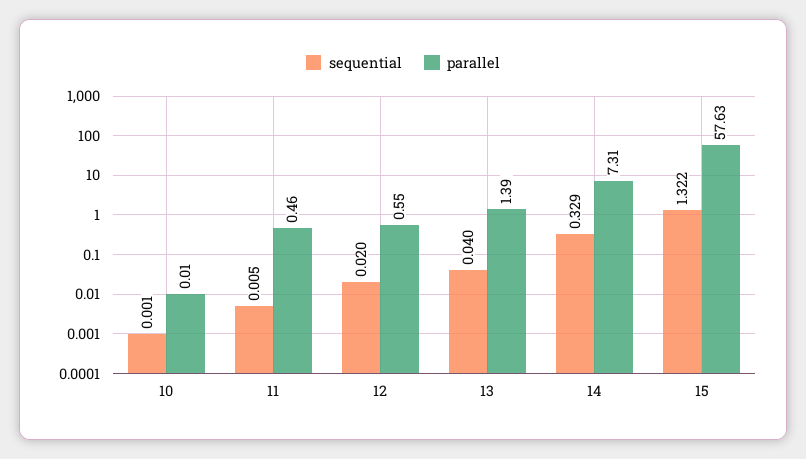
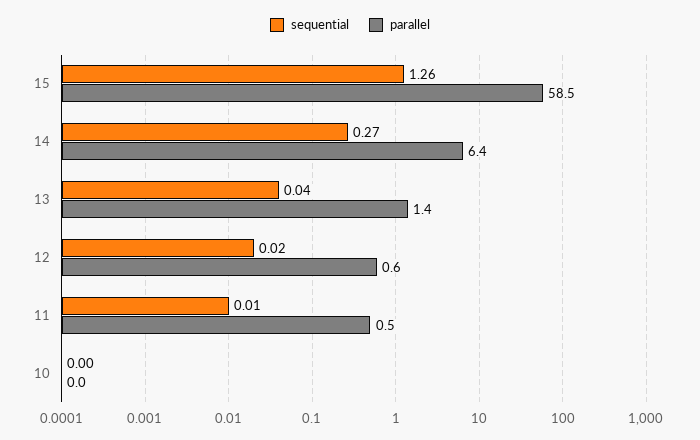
  {
    "sequential": {
      "10": 0.001,
      "11": 0.005,
      "12": 0.02,
      "13": 0.04,
-     "14": 0.329,
+     "14": 0.27,
-     "15": 1.322
+     "15": 1.26
    },
    "parallel": {
      "10": 0.01,
      "11": 0.46,
      "12": 0.55,
      "13": 1.39,
-     "14": 7.31,
+     "14": 6.4,
-     "15": 57.63
+     "15": 58.5
    }
  }

